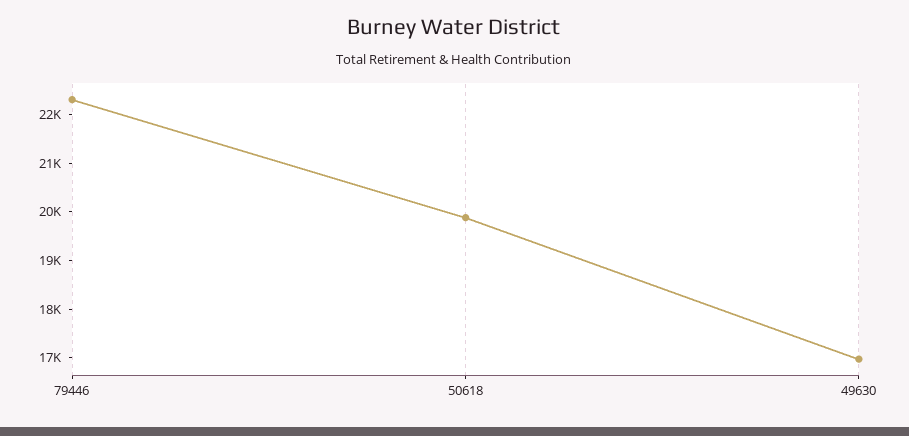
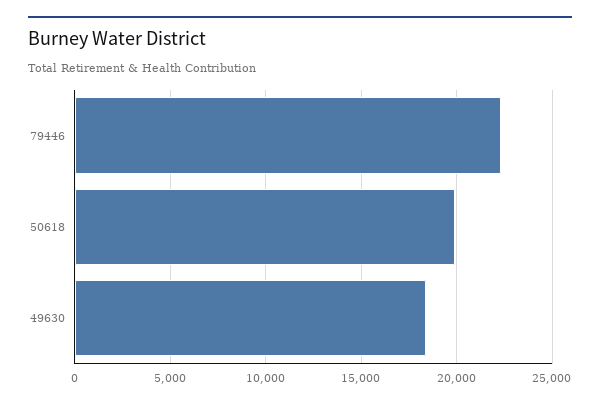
  {
    "79446": 22400,
    "50618": 19800,
-   "49630": 17000
+   "49630": 18500
  }

